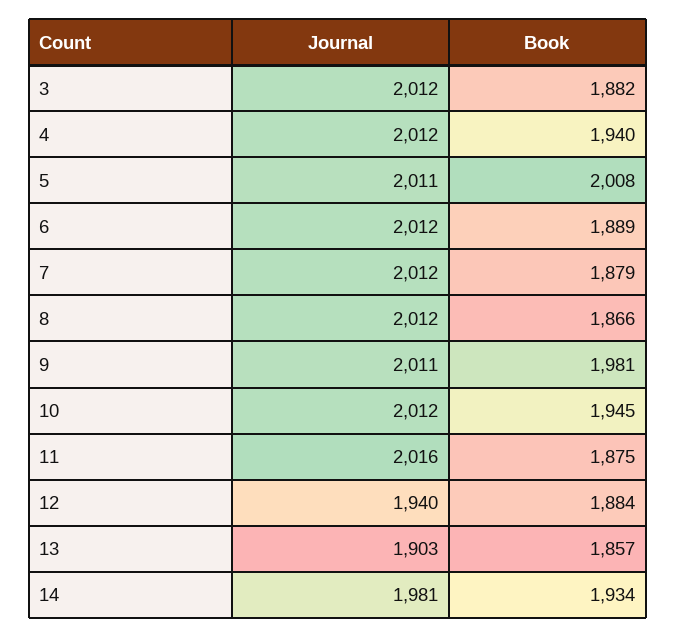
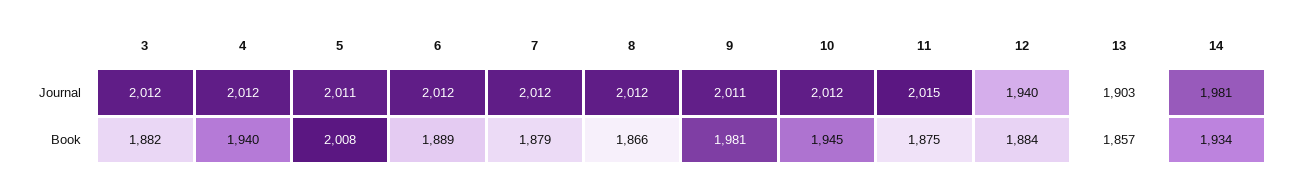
  {
    "Journal": {
      "3": 2012,
      "4": 2012,
      "5": 2011,
      "6": 2012,
      "7": 2012,
      "8": 2012,
      "9": 2011,
      "10": 2012,
-     "11": 2016,
+     "11": 2015,
      "12": 1940,
      "13": 1903,
      "14": 1981
    },
    "Book": {
      "3": 1882,
      "4": 1940,
      "5": 2008,
      "6": 1889,
      "7": 1879,
      "8": 1866,
      "9": 1981,
      "10": 1945,
      "11": 1875,
      "12": 1884,
      "13": 1857,
      "14": 1934
    }
  }

